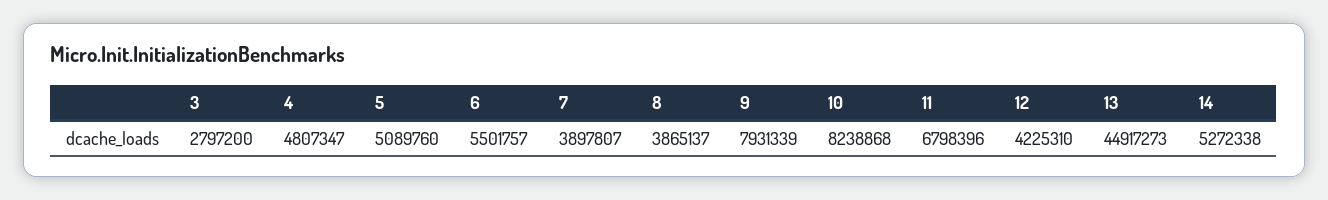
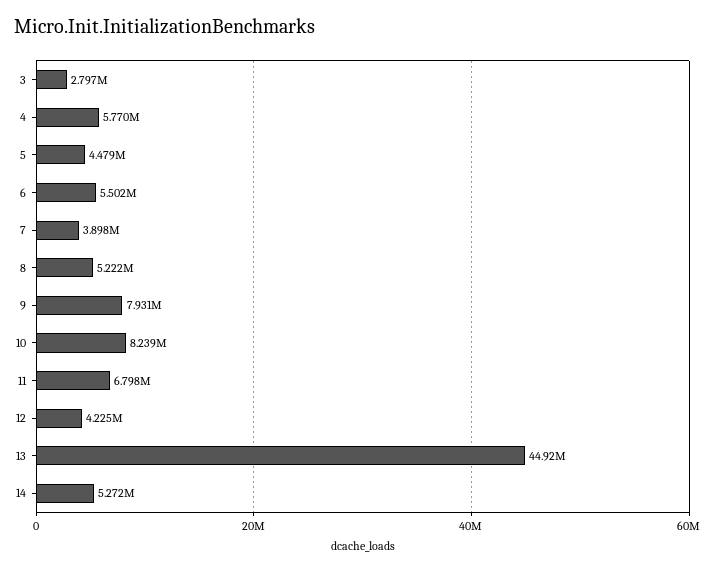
  {
    "3": 2797200,
-   "4": 4807347,
+   "4": 5770000,
-   "5": 5089760,
+   "5": 4479000,
    "6": 5501757,
    "7": 3897807,
-   "8": 3865137,
+   "8": 5222000,
    "9": 7931339,
    "10": 8238868,
    "11": 6798396,
    "12": 4225310,
    "13": 44917273,
    "14": 5272338
  }

